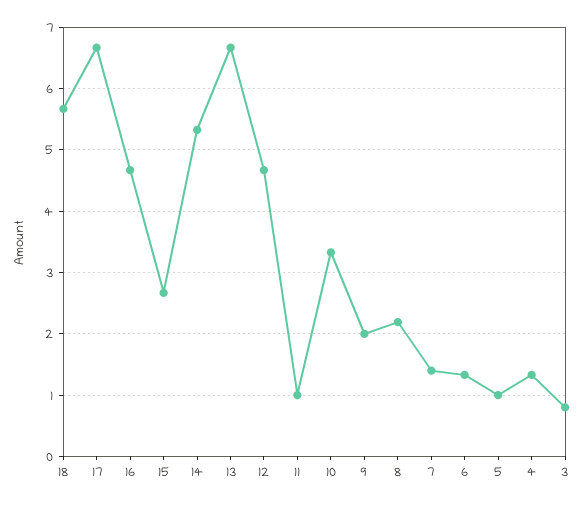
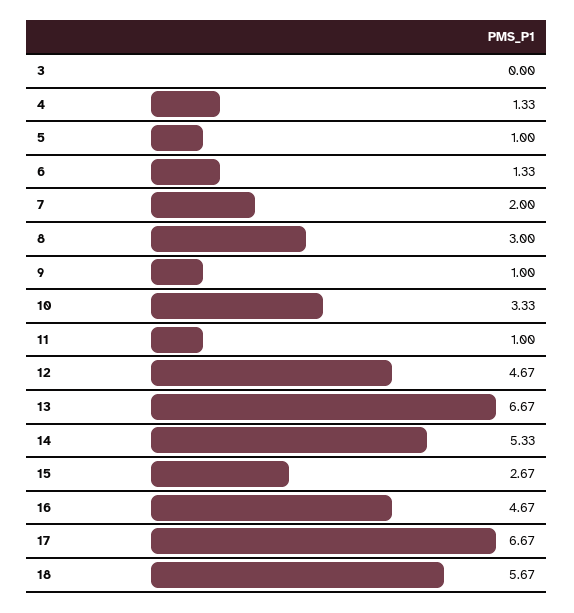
  {
    "18": 5.67,
    "17": 6.67,
    "16": 4.67,
    "15": 2.67,
    "14": 5.33,
    "13": 6.67,
    "12": 4.67,
    "11": 1,
    "10": 3.33,
-   "9": 2,
+   "9": 1,
-   "8": 2.2,
+   "8": 3,
-   "7": 1.4,
+   "7": 2,
    "6": 1.33,
    "5": 1,
    "4": 1.33,
-   "3": 0.8
+   "3": 0
  }

